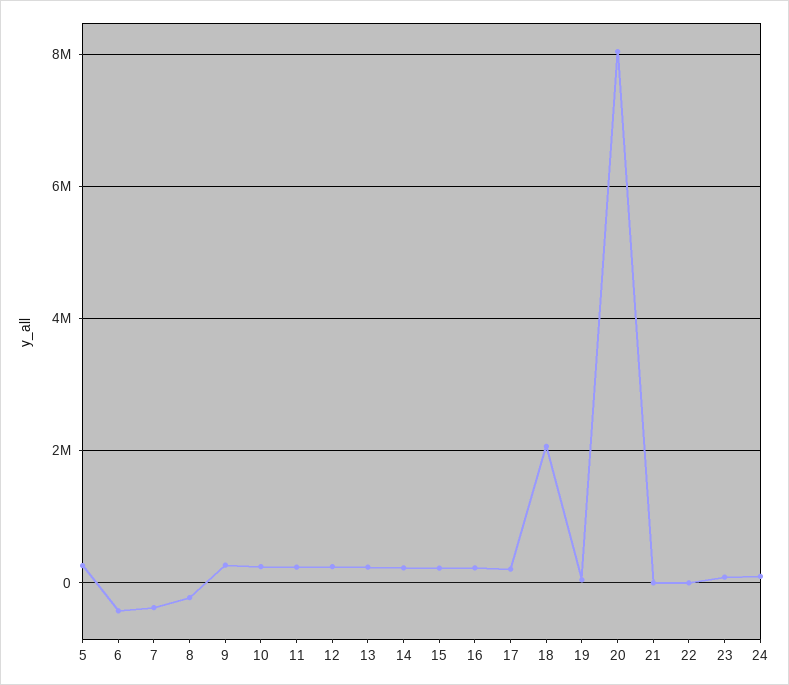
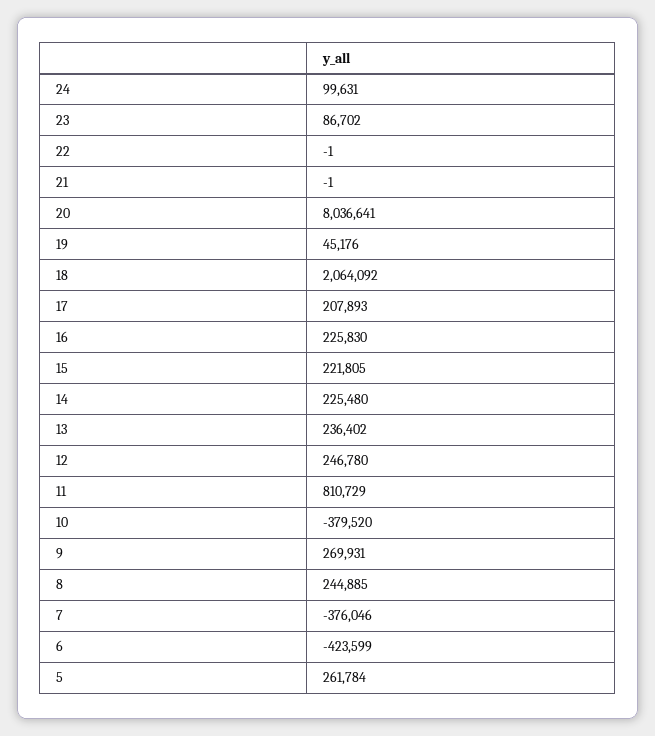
  {
    "5": 261784,
    "6": -423599,
    "7": -376046,
-   "8": -200000,
+   "8": 244885,
    "9": 269931,
-   "10": 200000,
+   "10": -379520,
-   "11": 200000,
+   "11": 810729,
    "12": 246780,
    "13": 236402,
    "14": 225480,
    "15": 221805,
    "16": 225830,
    "17": 207893,
    "18": 2064092,
    "19": 45176,
    "20": 8036641,
    "21": -1,
    "22": -1,
    "23": 86702,
    "24": 99631
  }

